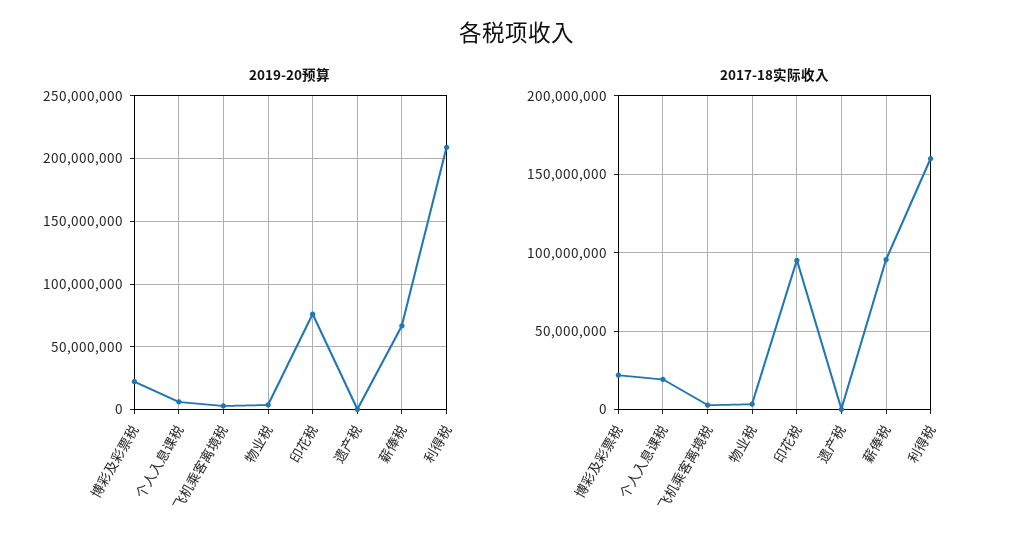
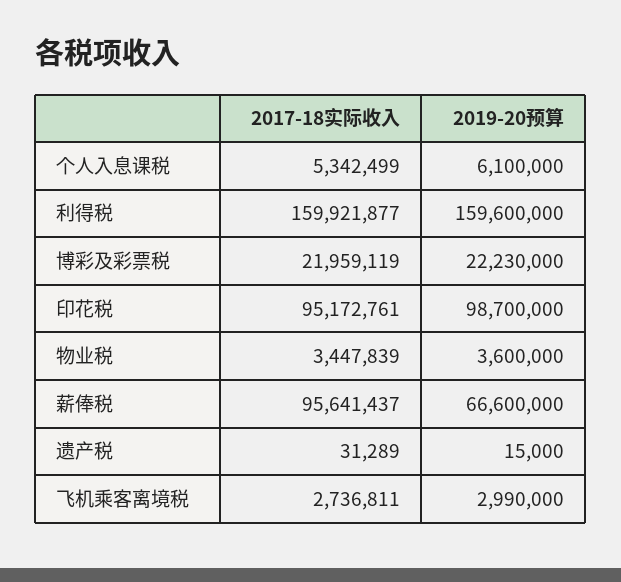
  {
    "2019-20预算": {
      "博彩及彩票税": 22230000,
      "个人入息课税": 6100000,
      "飞机乘客离境税": 2990000,
      "物业税": 3600000,
-     "印花税": 75000000,
+     "印花税": 98700000,
      "遗产税": 15000,
      "薪俸税": 66600000,
-     "利得税": 210000000
+     "利得税": 159600000
    },
    "2017-18实际收入": {
      "博彩及彩票税": 21959119,
-     "个人入息课税": 20000000,
+     "个人入息课税": 5342499,
      "飞机乘客离境税": 2736811,
      "物业税": 3447839,
      "印花税": 95172761,
      "遗产税": 31289,
      "薪俸税": 95641437,
      "利得税": 159921877
    }
  }

